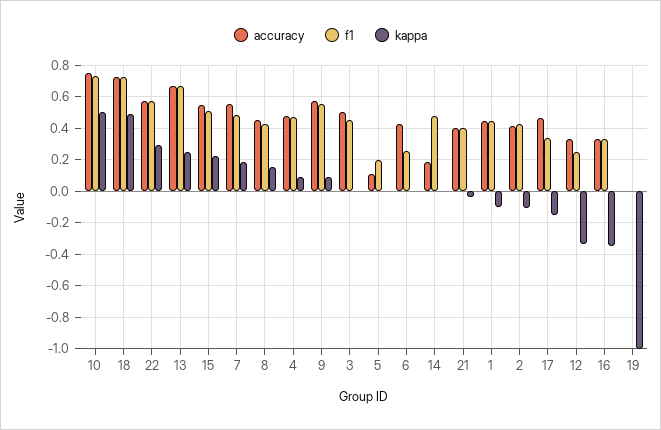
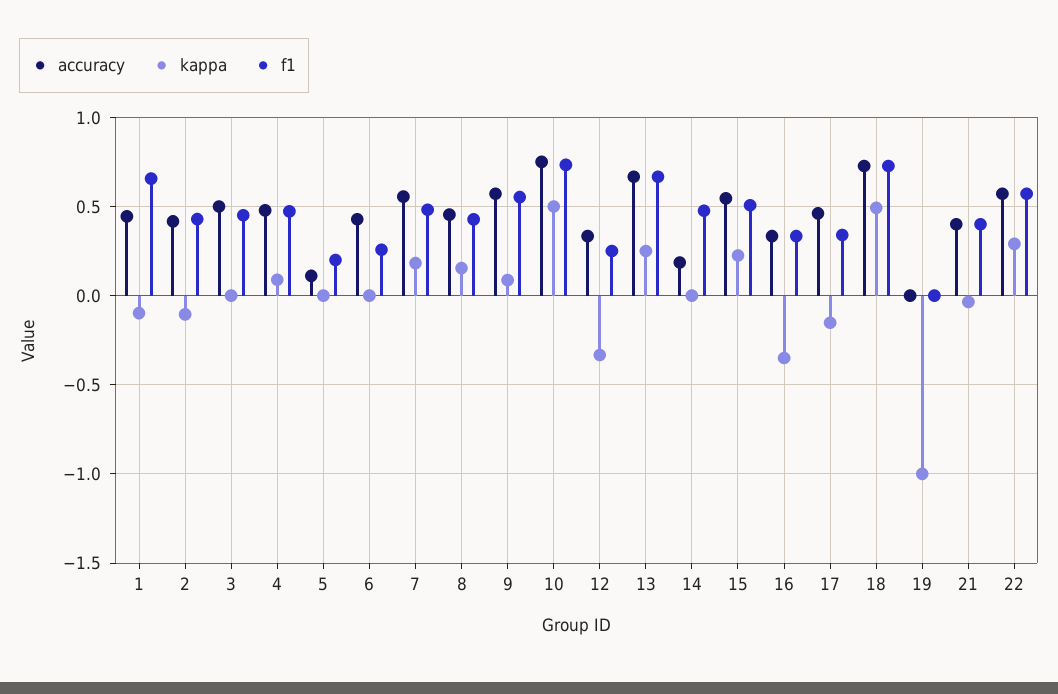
  {
    "accuracy": {
      "10": 0.75,
      "18": 0.75,
      "22": 0.55,
      "13": 0.65,
      "15": 0.55,
      "7": 0.55,
      "8": 0.45,
      "4": 0.5,
      "9": 0.55,
      "3": 0.5,
      "5": 0.1,
      "6": 0.45,
      "14": 0.2,
      "21": 0.4,
      "1": 0.45,
      "2": 0.4,
      "17": 0.45,
      "12": 0.35,
      "16": 0.35,
      "19": 0
    },
    "f1": {
      "10": 0.75,
      "18": 0.75,
      "22": 0.55,
      "13": 0.65,
      "15": 0.5,
      "7": 0.5,
      "8": 0.45,
      "4": 0.45,
      "9": 0.55,
      "3": 0.45,
      "5": 0.2,
      "6": 0.25,
      "14": 0.5,
      "21": 0.4,
-     "1": 0.45,
+     "1": 0.65,
      "2": 0.45,
      "17": 0.35,
      "12": 0.25,
      "16": 0.35,
      "19": 0
    },
    "kappa": {
      "10": 0.5,
      "18": 0.5,
      "22": 0.3,
      "13": 0.25,
      "15": 0.25,
      "7": 0.2,
      "8": 0.15,
      "4": 0.1,
      "9": 0.1,
      "3": 0,
      "5": 0,
      "6": 0,
      "14": 0,
      "21": -0.05,
      "1": -0.1,
      "2": -0.1,
      "17": -0.15,
      "12": -0.35,
      "16": -0.35,
      "19": -1
    }
  }

